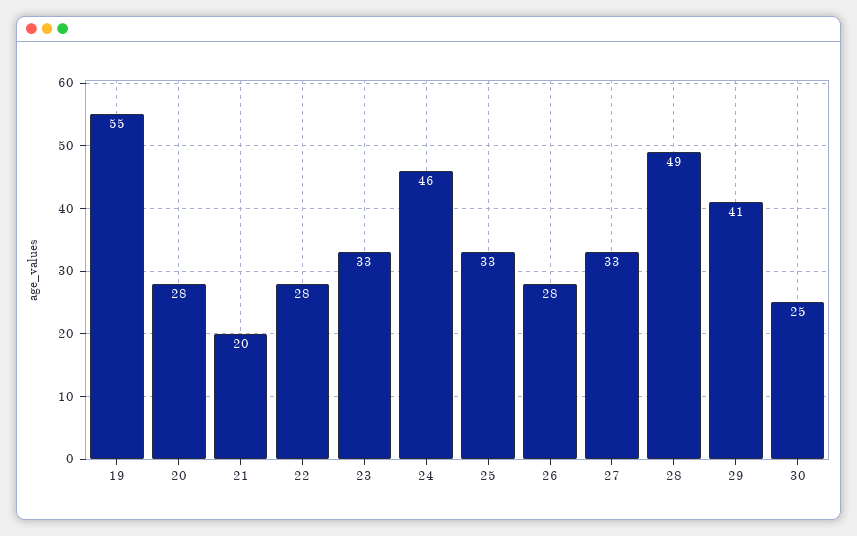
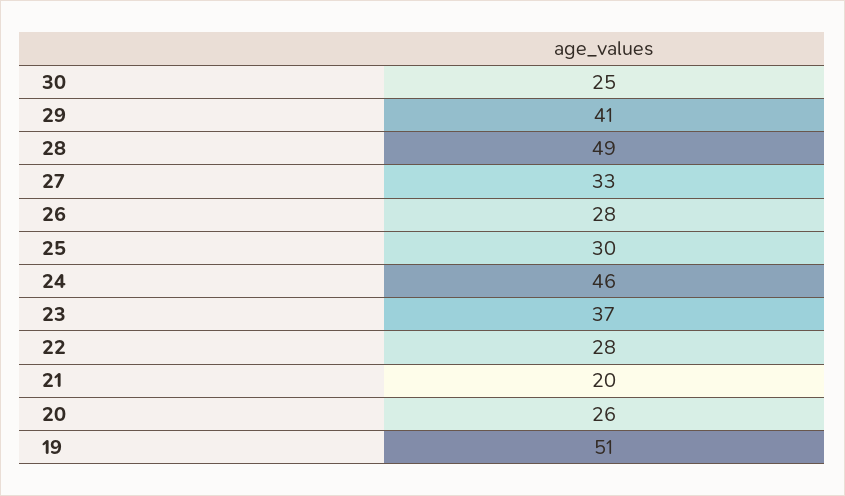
  {
-   "19": 55,
+   "19": 51,
-   "20": 28,
+   "20": 26,
    "21": 20,
    "22": 28,
-   "23": 33,
+   "23": 37,
    "24": 46,
-   "25": 33,
+   "25": 30,
    "26": 28,
    "27": 33,
    "28": 49,
    "29": 41,
    "30": 25
  }

